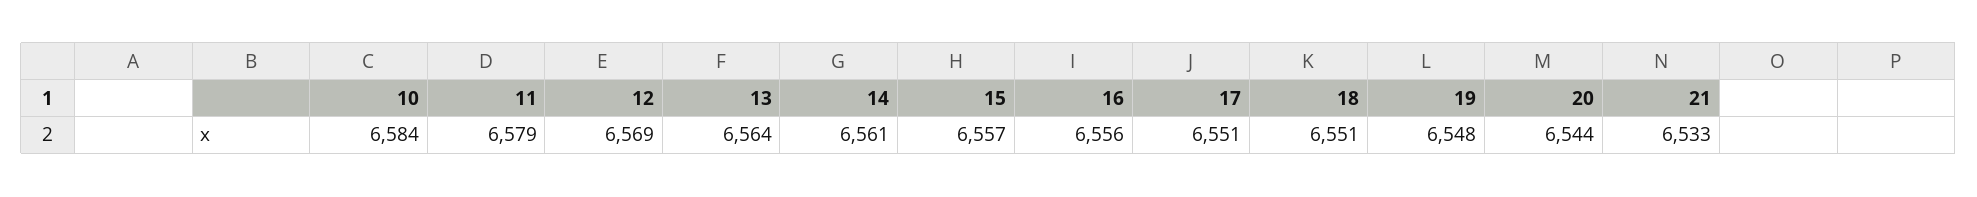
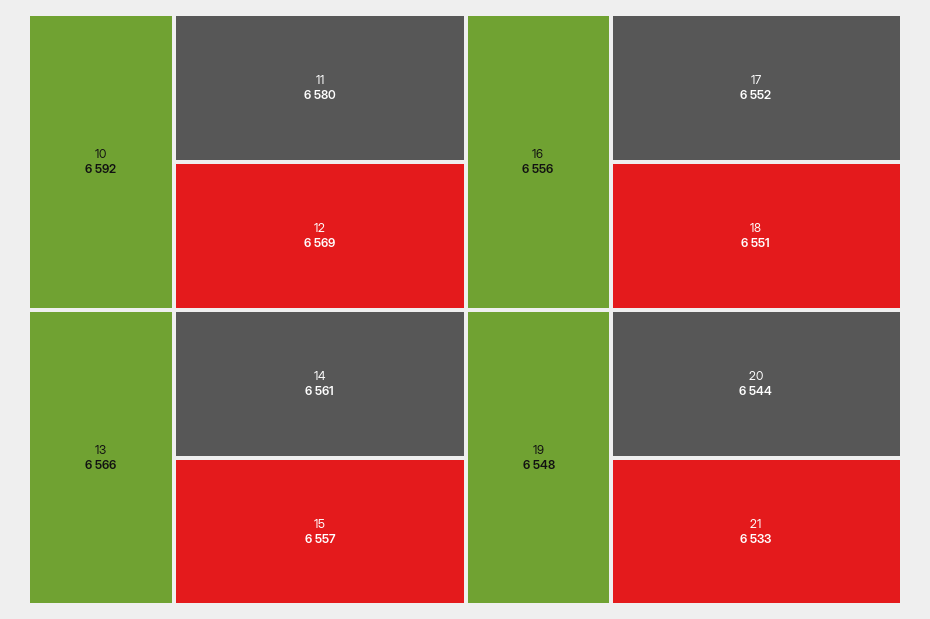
  {
-   "10": 6584,
+   "10": 6592,
-   "11": 6579,
+   "11": 6580,
    "12": 6569,
-   "13": 6564,
+   "13": 6566,
    "14": 6561,
    "15": 6557,
    "16": 6556,
-   "17": 6551,
+   "17": 6552,
    "18": 6551,
    "19": 6548,
    "20": 6544,
    "21": 6533
  }

